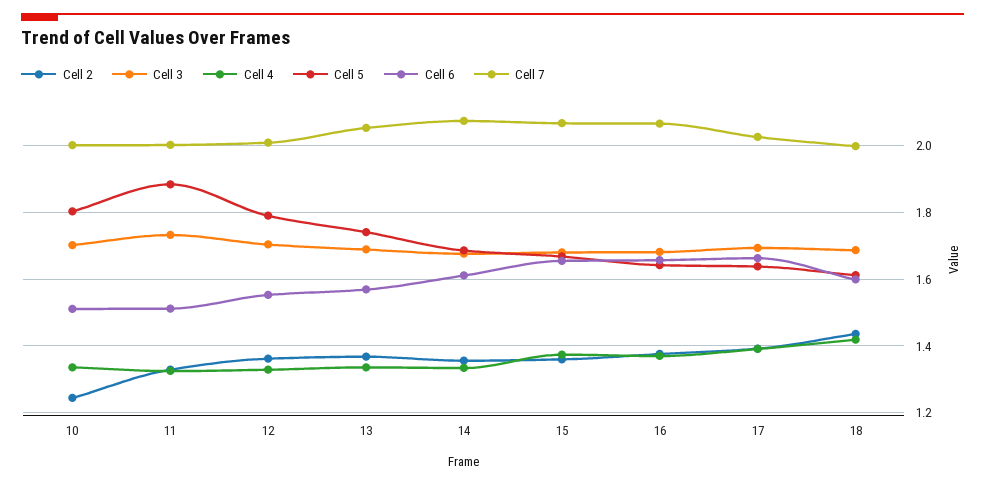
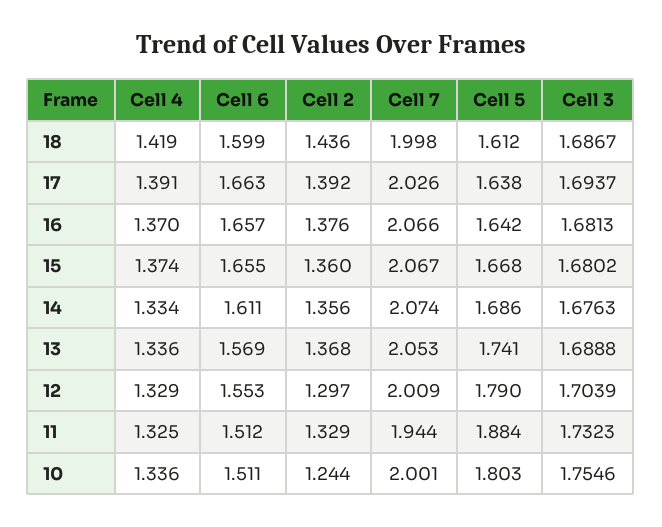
  {
    "Cell 2": {
      "10": 1.244,
      "11": 1.329,
-     "12": 1.36,
+     "12": 1.297,
      "13": 1.368,
      "14": 1.356,
      "15": 1.36,
      "16": 1.376,
      "17": 1.392,
      "18": 1.436
    },
    "Cell 3": {
-     "10": 1.7,
+     "10": 1.7546,
      "11": 1.7323,
      "12": 1.7039,
      "13": 1.6888,
      "14": 1.6763,
      "15": 1.6802,
      "16": 1.6813,
      "17": 1.6937,
      "18": 1.6867
    },
    "Cell 4": {
      "10": 1.336,
      "11": 1.325,
      "12": 1.329,
      "13": 1.336,
      "14": 1.334,
      "15": 1.374,
      "16": 1.37,
      "17": 1.391,
      "18": 1.419
    },
    "Cell 5": {
      "10": 1.803,
      "11": 1.884,
      "12": 1.79,
      "13": 1.741,
      "14": 1.686,
      "15": 1.668,
      "16": 1.642,
      "17": 1.638,
      "18": 1.612
    },
    "Cell 6": {
      "10": 1.511,
      "11": 1.512,
      "12": 1.553,
      "13": 1.569,
      "14": 1.611,
      "15": 1.655,
      "16": 1.657,
      "17": 1.663,
      "18": 1.599
    },
    "Cell 7": {
      "10": 2.001,
-     "11": 2,
+     "11": 1.944,
      "12": 2.009,
      "13": 2.053,
      "14": 2.074,
      "15": 2.067,
      "16": 2.066,
      "17": 2.026,
      "18": 1.998
    }
  }

